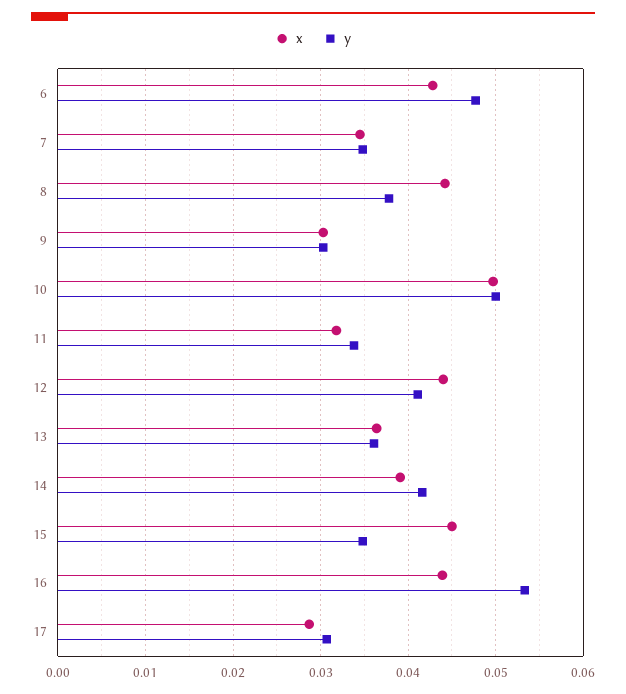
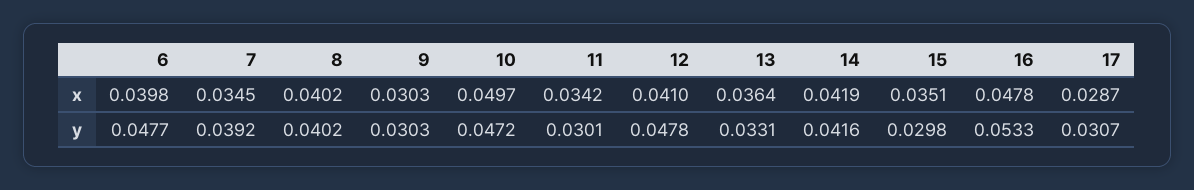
  {
    "x": {
-     "6": 0.043,
+     "6": 0.0398,
      "7": 0.0345,
-     "8": 0.044,
+     "8": 0.0402,
      "9": 0.0303,
      "10": 0.0497,
-     "11": 0.032,
+     "11": 0.0342,
-     "12": 0.044,
+     "12": 0.041,
      "13": 0.0364,
-     "14": 0.039,
+     "14": 0.0419,
-     "15": 0.045,
+     "15": 0.0351,
-     "16": 0.044,
+     "16": 0.0478,
      "17": 0.0287
    },
    "y": {
      "6": 0.0477,
-     "7": 0.035,
+     "7": 0.0392,
-     "8": 0.038,
+     "8": 0.0402,
      "9": 0.0303,
-     "10": 0.05,
+     "10": 0.0472,
-     "11": 0.034,
+     "11": 0.0301,
-     "12": 0.041,
+     "12": 0.0478,
-     "13": 0.036,
+     "13": 0.0331,
      "14": 0.0416,
-     "15": 0.035,
+     "15": 0.0298,
      "16": 0.0533,
      "17": 0.0307
    }
  }

